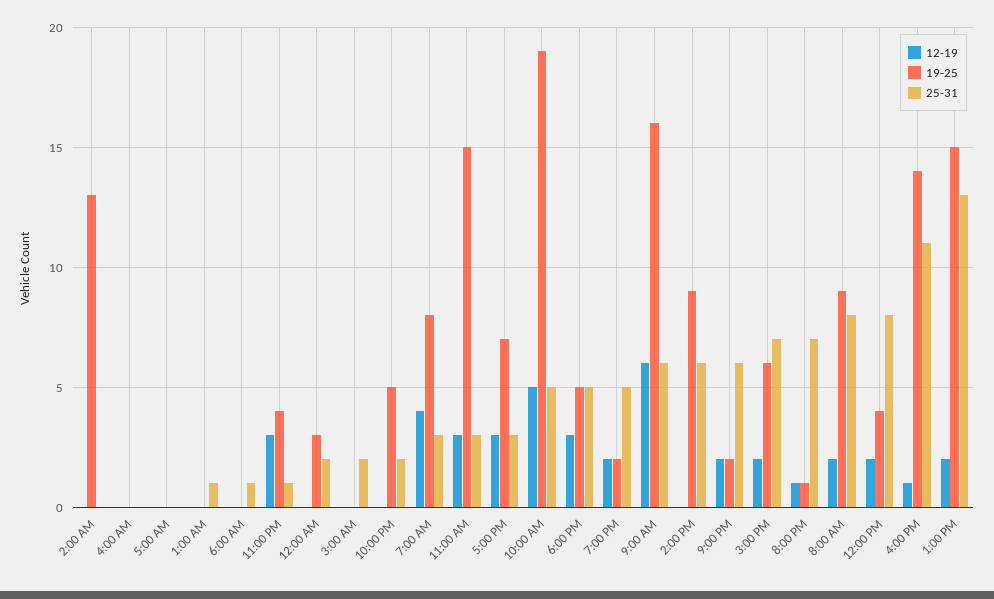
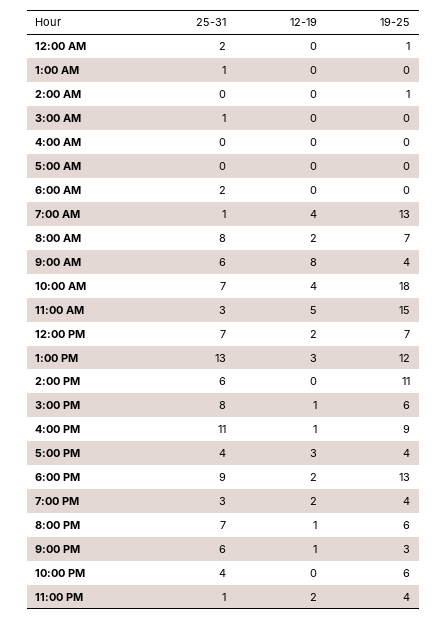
  {
    "12-19": {
      "2:00 AM": 0,
      "4:00 AM": 0,
      "5:00 AM": 0,
      "1:00 AM": 0,
      "6:00 AM": 0,
-     "11:00 PM": 3,
+     "11:00 PM": 2,
      "12:00 AM": 0,
      "3:00 AM": 0,
      "10:00 PM": 0,
      "7:00 AM": 4,
-     "11:00 AM": 3,
+     "11:00 AM": 5,
      "5:00 PM": 3,
-     "10:00 AM": 5,
+     "10:00 AM": 4,
-     "6:00 PM": 3,
+     "6:00 PM": 2,
      "7:00 PM": 2,
-     "9:00 AM": 6,
+     "9:00 AM": 8,
      "2:00 PM": 0,
-     "9:00 PM": 2,
+     "9:00 PM": 1,
-     "3:00 PM": 2,
+     "3:00 PM": 1,
      "8:00 PM": 1,
      "8:00 AM": 2,
      "12:00 PM": 2,
      "4:00 PM": 1,
-     "1:00 PM": 2
+     "1:00 PM": 3
    },
    "19-25": {
-     "2:00 AM": 13,
+     "2:00 AM": 1,
      "4:00 AM": 0,
      "5:00 AM": 0,
      "1:00 AM": 0,
      "6:00 AM": 0,
      "11:00 PM": 4,
-     "12:00 AM": 3,
+     "12:00 AM": 1,
      "3:00 AM": 0,
-     "10:00 PM": 5,
+     "10:00 PM": 6,
-     "7:00 AM": 8,
+     "7:00 AM": 13,
      "11:00 AM": 15,
-     "5:00 PM": 7,
+     "5:00 PM": 4,
-     "10:00 AM": 19,
+     "10:00 AM": 18,
-     "6:00 PM": 5,
+     "6:00 PM": 13,
-     "7:00 PM": 2,
+     "7:00 PM": 4,
-     "9:00 AM": 16,
+     "9:00 AM": 4,
-     "2:00 PM": 9,
+     "2:00 PM": 11,
-     "9:00 PM": 2,
+     "9:00 PM": 3,
      "3:00 PM": 6,
-     "8:00 PM": 1,
+     "8:00 PM": 6,
-     "8:00 AM": 9,
+     "8:00 AM": 7,
-     "12:00 PM": 4,
+     "12:00 PM": 7,
-     "4:00 PM": 14,
+     "4:00 PM": 9,
-     "1:00 PM": 15
+     "1:00 PM": 12
    },
    "25-31": {
      "2:00 AM": 0,
      "4:00 AM": 0,
      "5:00 AM": 0,
      "1:00 AM": 1,
-     "6:00 AM": 1,
+     "6:00 AM": 2,
      "11:00 PM": 1,
      "12:00 AM": 2,
-     "3:00 AM": 2,
+     "3:00 AM": 1,
-     "10:00 PM": 2,
+     "10:00 PM": 4,
-     "7:00 AM": 3,
+     "7:00 AM": 1,
      "11:00 AM": 3,
-     "5:00 PM": 3,
+     "5:00 PM": 4,
-     "10:00 AM": 5,
+     "10:00 AM": 7,
-     "6:00 PM": 5,
+     "6:00 PM": 9,
-     "7:00 PM": 5,
+     "7:00 PM": 3,
      "9:00 AM": 6,
      "2:00 PM": 6,
      "9:00 PM": 6,
-     "3:00 PM": 7,
+     "3:00 PM": 8,
      "8:00 PM": 7,
      "8:00 AM": 8,
-     "12:00 PM": 8,
+     "12:00 PM": 7,
      "4:00 PM": 11,
      "1:00 PM": 13
    }
  }

